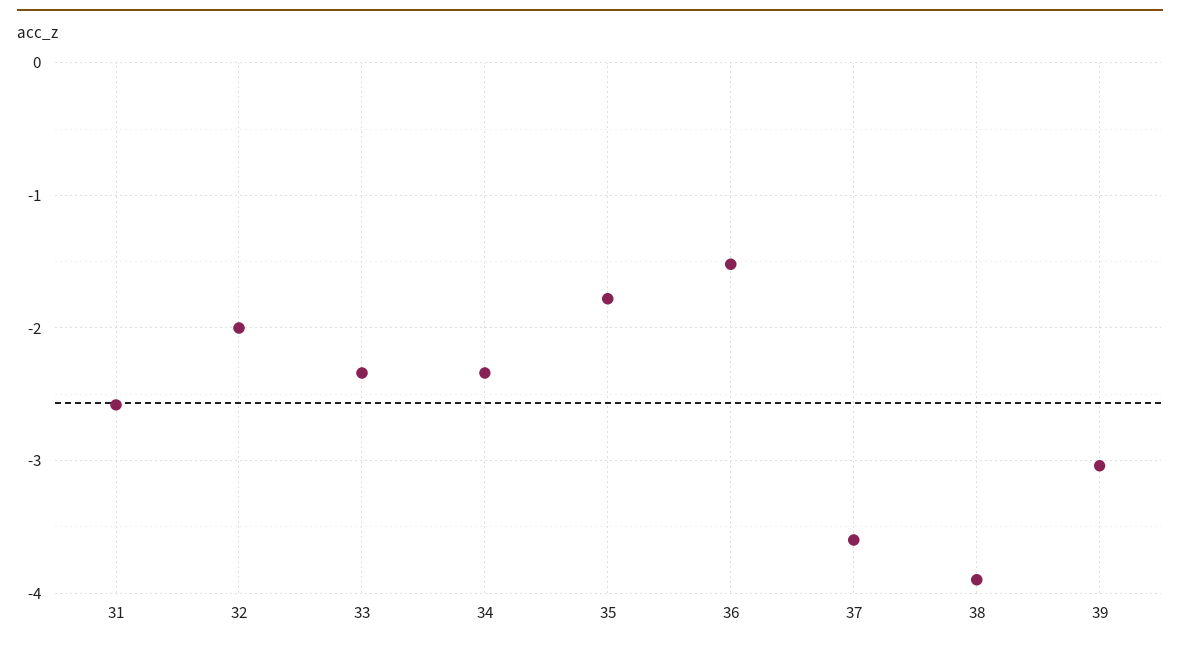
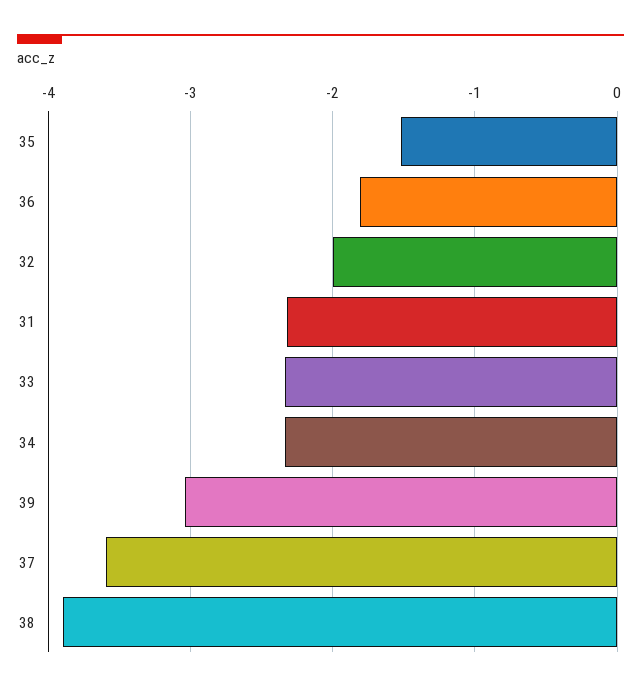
  {
-   "31": -2.6,
+   "31": -2.3,
    "32": -2,
    "33": -2.3,
    "34": -2.3,
-   "35": -1.8,
+   "35": -1.5,
-   "36": -1.5,
+   "36": -1.8,
    "37": -3.6,
    "38": -3.9,
    "39": -3
  }

